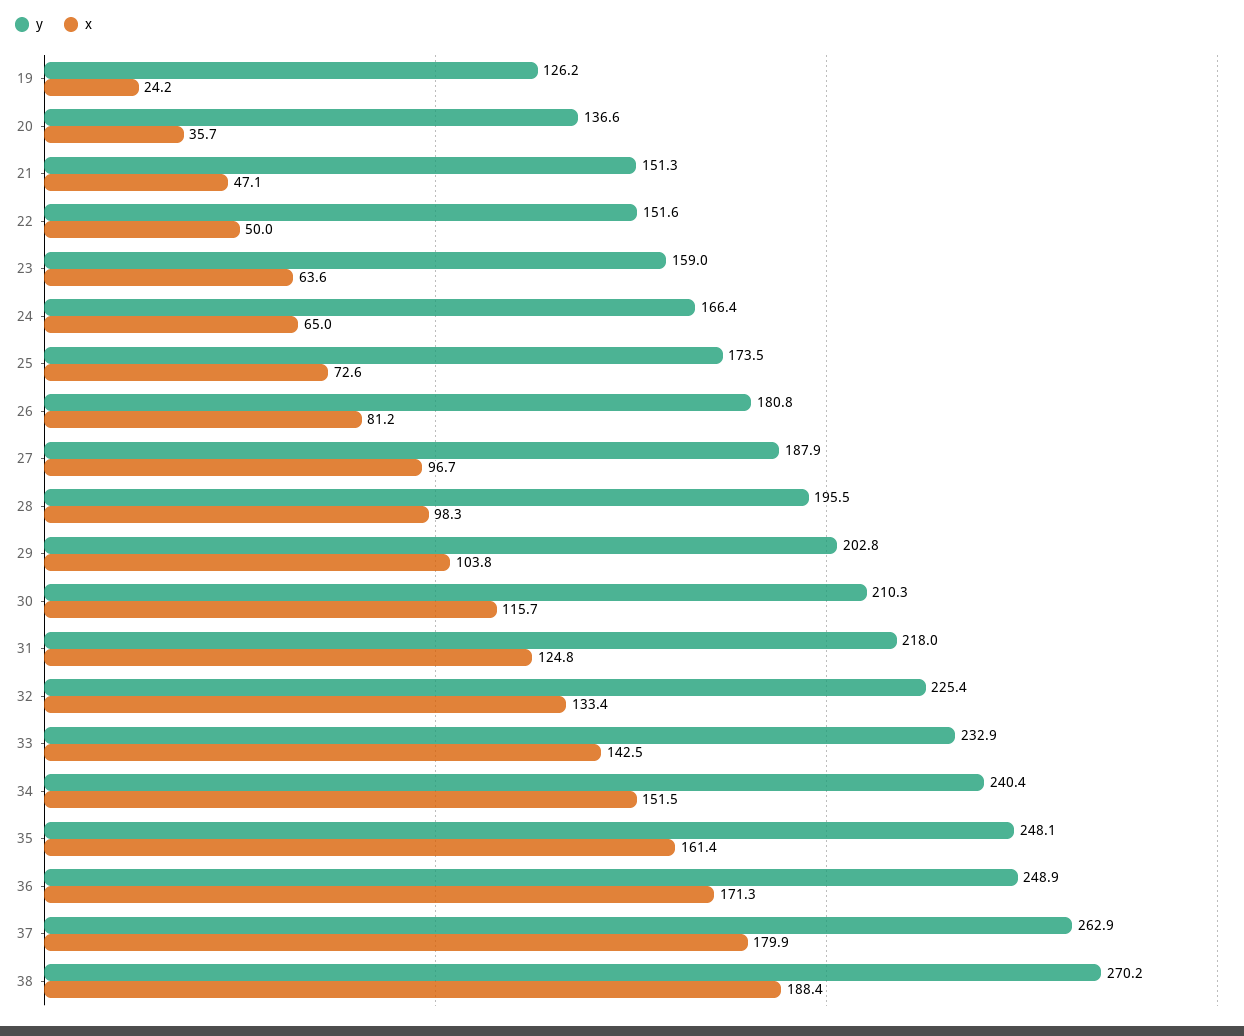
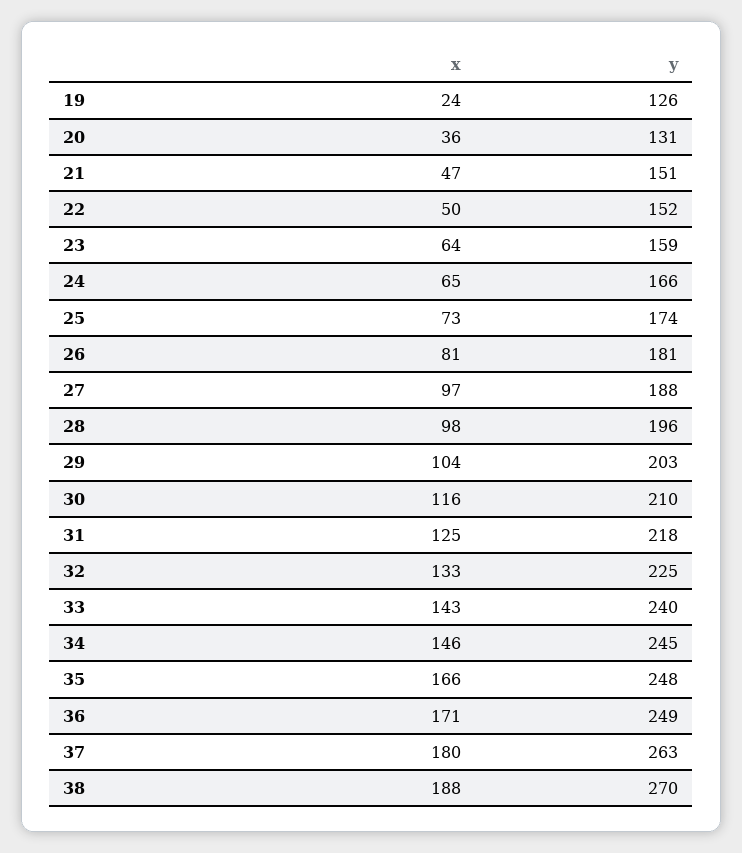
  {
    "y": {
      "19": 126.2,
-     "20": 136.6,
+     "20": 131,
      "21": 151.3,
      "22": 151.6,
      "23": 159,
      "24": 166.4,
      "25": 173.5,
      "26": 180.8,
      "27": 187.9,
      "28": 195.5,
      "29": 202.8,
      "30": 210.3,
      "31": 218,
      "32": 225.4,
-     "33": 232.9,
+     "33": 240,
-     "34": 240.4,
+     "34": 245,
      "35": 248.1,
      "36": 248.9,
      "37": 262.9,
      "38": 270.2
    },
    "x": {
      "19": 24.2,
      "20": 35.7,
      "21": 47.1,
      "22": 50,
      "23": 63.6,
      "24": 65,
      "25": 72.6,
      "26": 81.2,
      "27": 96.7,
      "28": 98.3,
      "29": 103.8,
      "30": 115.7,
      "31": 124.8,
      "32": 133.4,
      "33": 142.5,
-     "34": 151.5,
+     "34": 146,
-     "35": 161.4,
+     "35": 166,
      "36": 171.3,
      "37": 179.9,
      "38": 188.4
    }
  }

